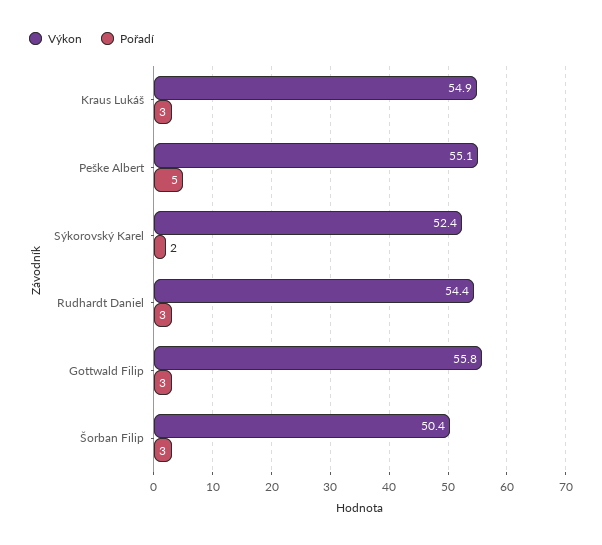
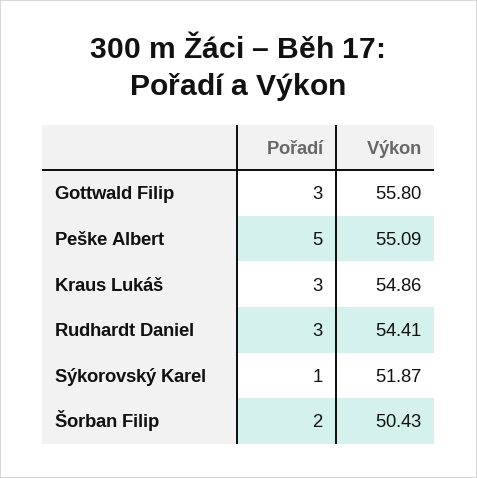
  {
    "Výkon": {
      "Kraus Lukáš": 54.86,
      "Peške Albert": 55.09,
-     "Sýkorovský Karel": 52.4,
+     "Sýkorovský Karel": 51.87,
      "Rudhardt Daniel": 54.41,
      "Gottwald Filip": 55.8,
      "Šorban Filip": 50.43
    },
    "Pořadí": {
      "Kraus Lukáš": 3,
      "Peške Albert": 5,
-     "Sýkorovský Karel": 2,
+     "Sýkorovský Karel": 1,
      "Rudhardt Daniel": 3,
      "Gottwald Filip": 3,
-     "Šorban Filip": 3
+     "Šorban Filip": 2
    }
  }

